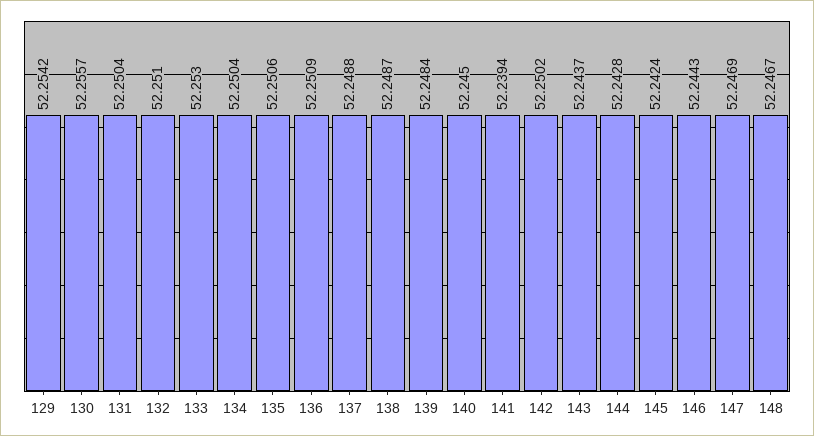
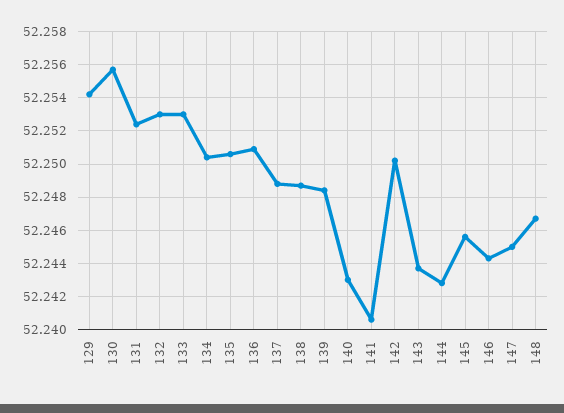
  {
    "129": 52.2542,
    "130": 52.2557,
-   "131": 52.2504,
+   "131": 52.2525,
-   "132": 52.251,
+   "132": 52.253,
    "133": 52.253,
    "134": 52.2504,
    "135": 52.2506,
    "136": 52.2509,
    "137": 52.2488,
    "138": 52.2487,
    "139": 52.2484,
-   "140": 52.245,
+   "140": 52.243,
-   "141": 52.2394,
+   "141": 52.2405,
    "142": 52.2502,
    "143": 52.2437,
    "144": 52.2428,
-   "145": 52.2424,
+   "145": 52.2455,
    "146": 52.2443,
-   "147": 52.2469,
+   "147": 52.245,
    "148": 52.2467
  }

